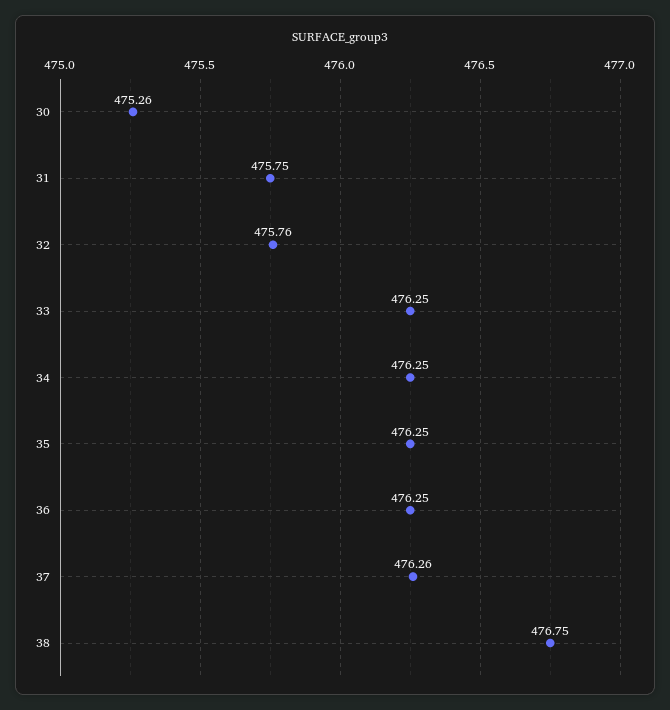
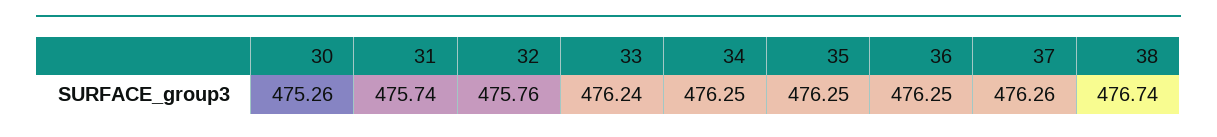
  {
    "30": 475.26,
-   "31": 475.75,
+   "31": 475.74,
    "32": 475.76,
-   "33": 476.25,
+   "33": 476.24,
    "34": 476.25,
    "35": 476.25,
    "36": 476.25,
    "37": 476.26,
-   "38": 476.75
+   "38": 476.74
  }

